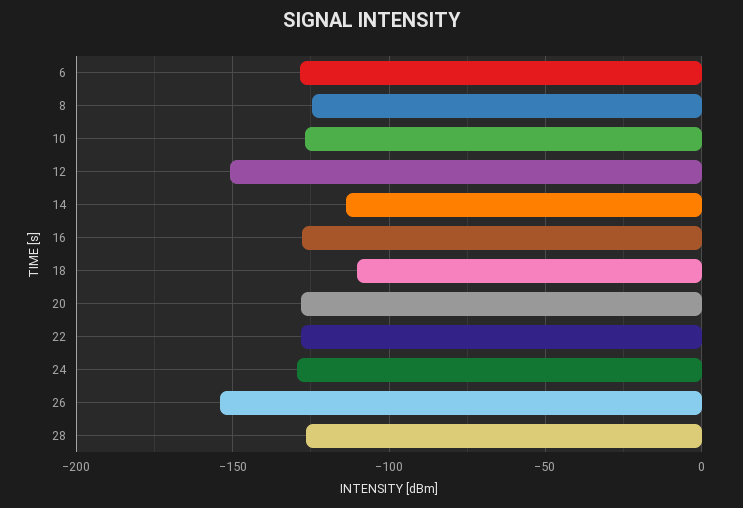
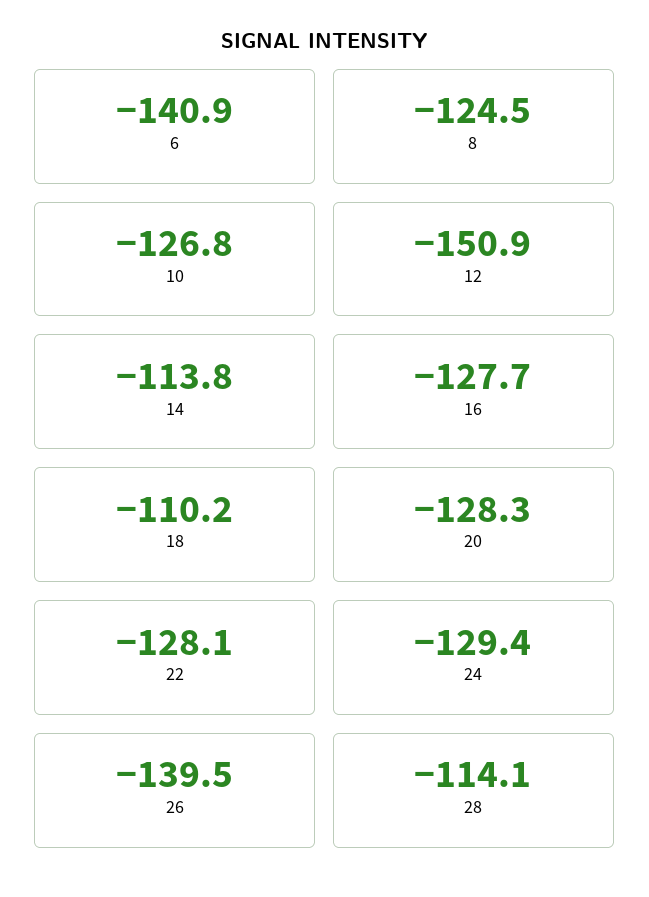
  {
-   "6": -130,
+   "6": -140.9,
    "8": -124.5,
    "10": -126.8,
    "12": -150.9,
    "14": -113.8,
    "16": -127.7,
    "18": -110.2,
    "20": -128.3,
    "22": -128.1,
    "24": -129.4,
-   "26": -155,
+   "26": -139.5,
-   "28": -125
+   "28": -114.1
  }

